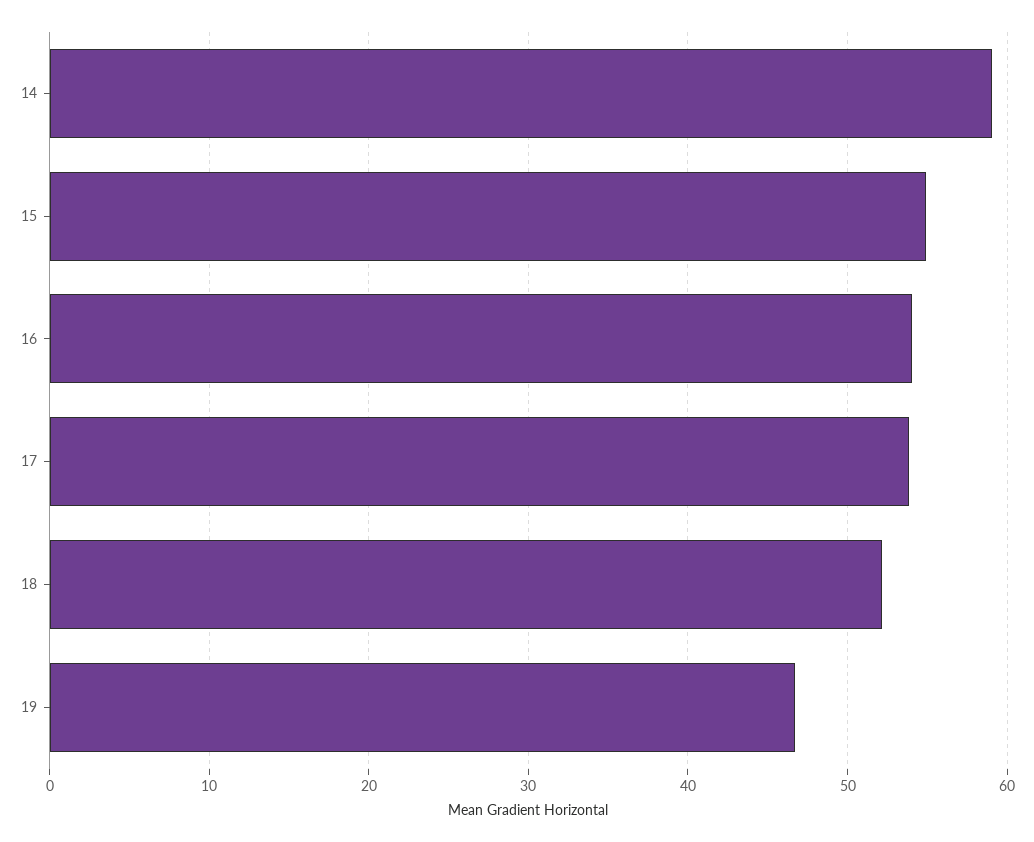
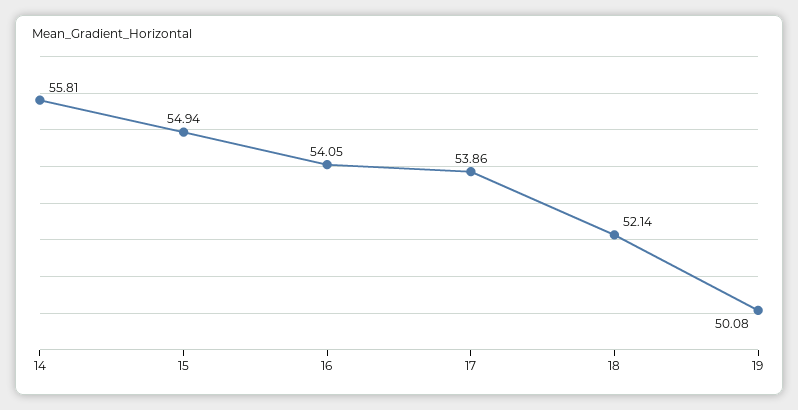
  {
-   "14": 59,
+   "14": 55.81,
    "15": 54.94,
    "16": 54.05,
    "17": 53.86,
    "18": 52.14,
-   "19": 47
+   "19": 50.08
  }

